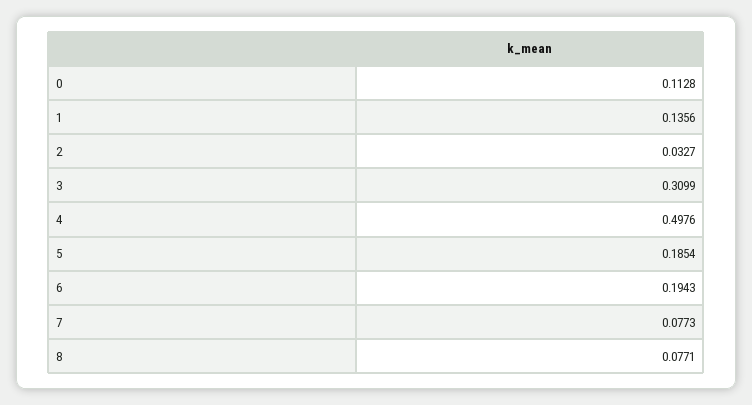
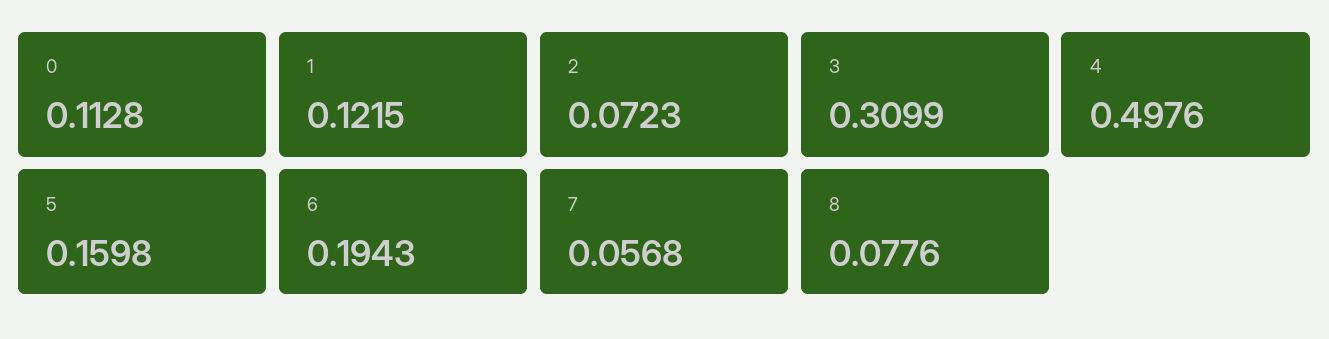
  {
    "0": 0.1128,
-   "1": 0.1356,
+   "1": 0.1215,
-   "2": 0.0327,
+   "2": 0.0723,
    "3": 0.3099,
    "4": 0.4976,
-   "5": 0.1854,
+   "5": 0.1598,
    "6": 0.1943,
-   "7": 0.0773,
+   "7": 0.0568,
-   "8": 0.0771
+   "8": 0.0776
  }

